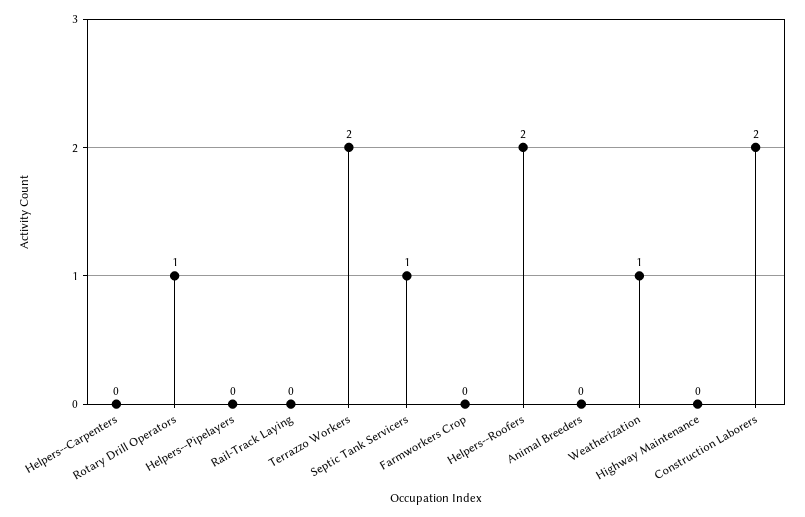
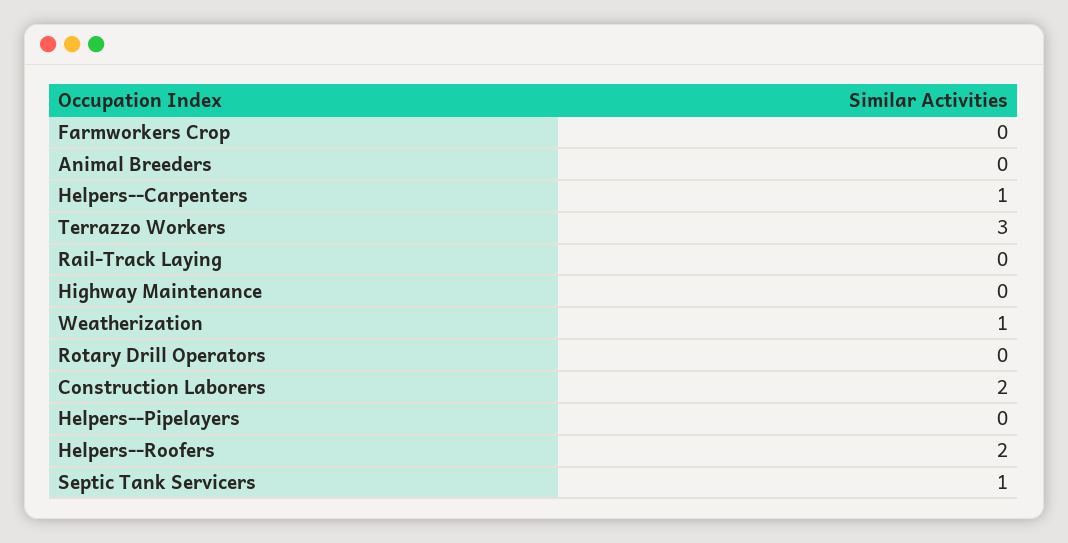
  {
-   "Helpers--Carpenters": 0,
+   "Helpers--Carpenters": 1,
-   "Rotary Drill Operators": 1,
+   "Rotary Drill Operators": 0,
    "Helpers--Pipelayers": 0,
    "Rail-Track Laying": 0,
-   "Terrazzo Workers": 2,
+   "Terrazzo Workers": 3,
    "Septic Tank Servicers": 1,
    "Farmworkers Crop": 0,
    "Helpers--Roofers": 2,
    "Animal Breeders": 0,
    "Weatherization": 1,
    "Highway Maintenance": 0,
    "Construction Laborers": 2
  }

